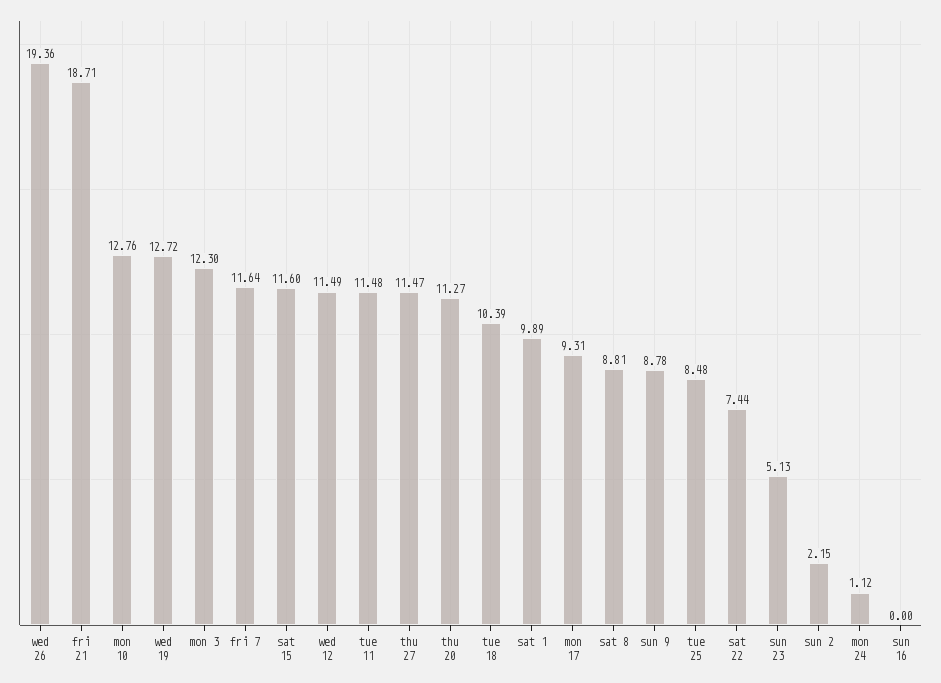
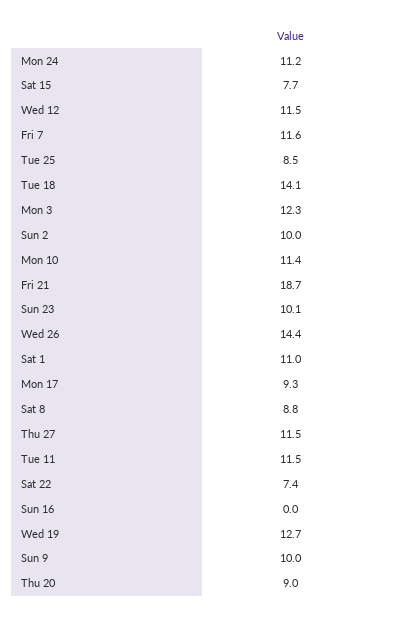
  {
-   "wed 26": 19.36,
+   "wed 26": 14.4,
    "fri 21": 18.71,
-   "mon 10": 12.76,
+   "mon 10": 11.4,
    "wed 19": 12.72,
    "mon 3": 12.3,
    "fri 7": 11.64,
-   "sat 15": 11.6,
+   "sat 15": 7.7,
    "wed 12": 11.49,
    "tue 11": 11.48,
    "thu 27": 11.47,
-   "thu 20": 11.27,
+   "thu 20": 9,
-   "tue 18": 10.39,
+   "tue 18": 14.1,
-   "sat 1": 9.89,
+   "sat 1": 11,
    "mon 17": 9.31,
    "sat 8": 8.81,
-   "sun 9": 8.78,
+   "sun 9": 10,
    "tue 25": 8.48,
    "sat 22": 7.44,
-   "sun 23": 5.13,
+   "sun 23": 10.1,
-   "sun 2": 2.15,
+   "sun 2": 10,
-   "mon 24": 1.12,
+   "mon 24": 11.2,
    "sun 16": 0
  }

